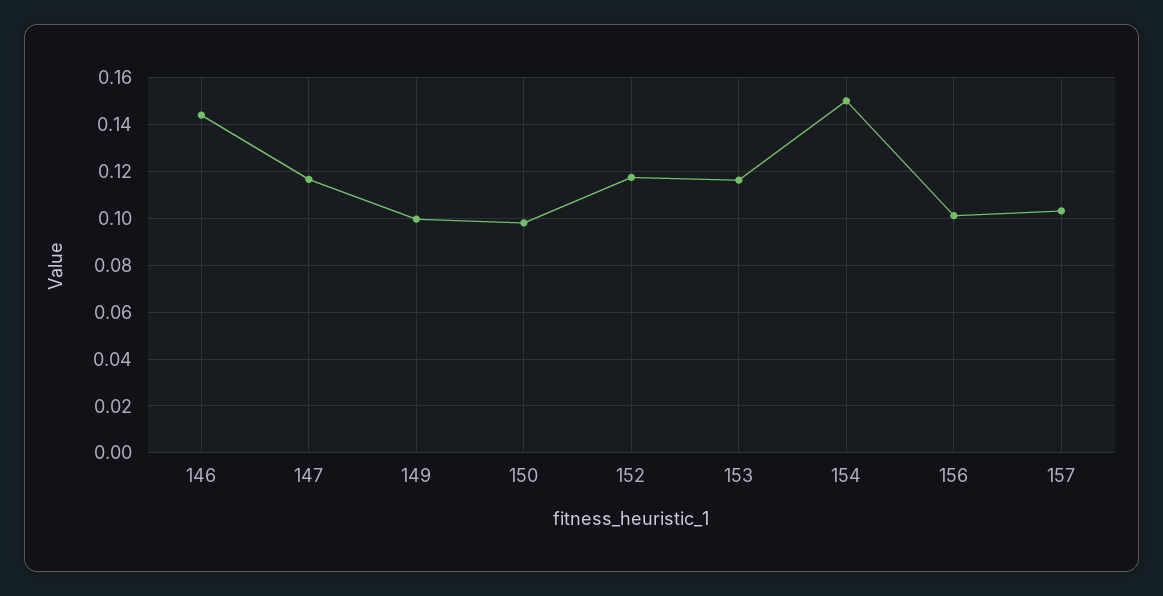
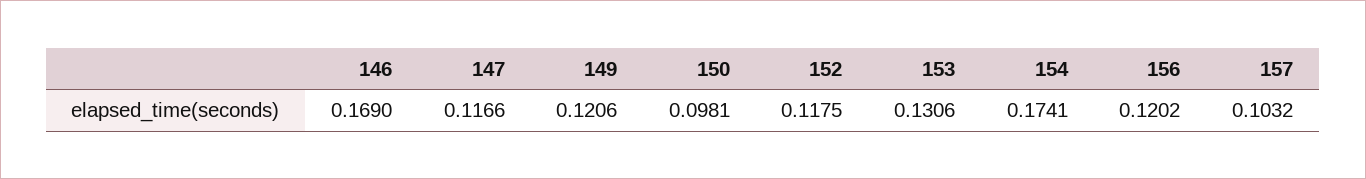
  {
-   "146": 0.145,
+   "146": 0.169,
    "147": 0.1166,
-   "149": 0.1,
+   "149": 0.1206,
    "150": 0.0981,
    "152": 0.1175,
-   "153": 0.115,
+   "153": 0.1306,
-   "154": 0.15,
+   "154": 0.1741,
-   "156": 0.1,
+   "156": 0.1202,
    "157": 0.1032
  }

